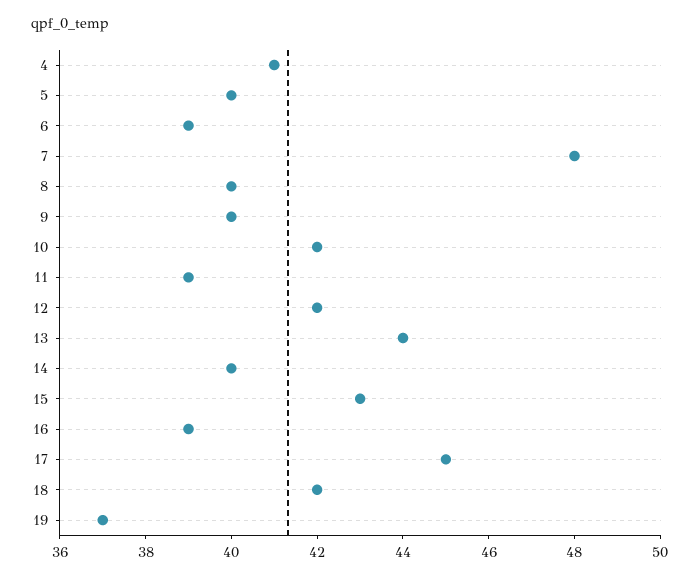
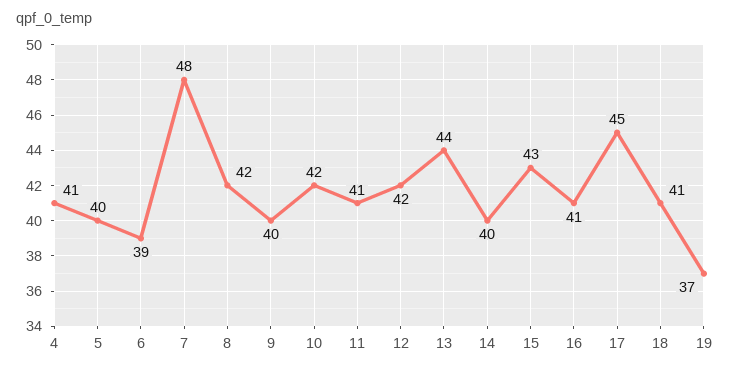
  {
    "4": 41,
    "5": 40,
    "6": 39,
    "7": 48,
-   "8": 40,
+   "8": 42,
    "9": 40,
    "10": 42,
-   "11": 39,
+   "11": 41,
    "12": 42,
    "13": 44,
    "14": 40,
    "15": 43,
-   "16": 39,
+   "16": 41,
    "17": 45,
-   "18": 42,
+   "18": 41,
    "19": 37
  }

